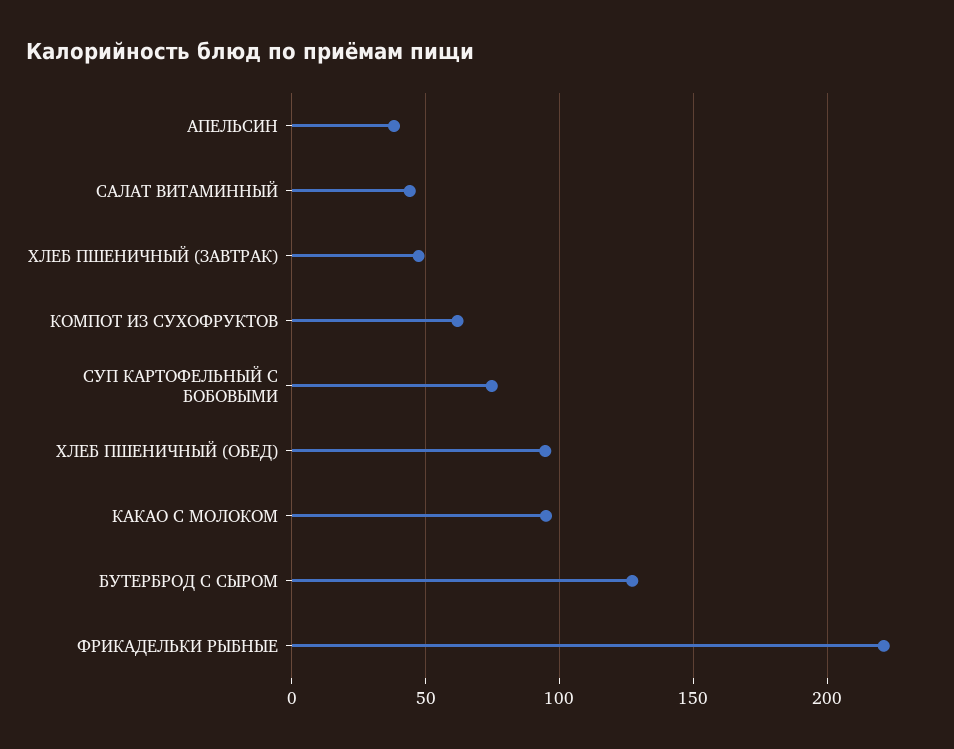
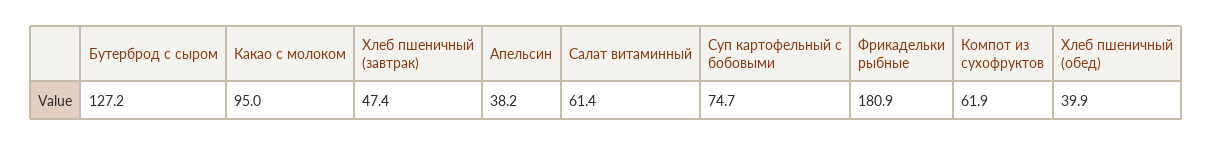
  {
    "АПЕЛЬСИН": 38.2,
-   "САЛАТ ВИТАМИННЫЙ": 45,
+   "САЛАТ ВИТАМИННЫЙ": 61.4,
    "ХЛЕБ ПШЕНИЧНЫЙ (ЗАВТРАК)": 47.4,
    "КОМПОТ ИЗ СУХОФРУКТОВ": 61.9,
    "СУП КАРТОФЕЛЬНЫЙ С БОБОВЫМИ": 74.7,
-   "ХЛЕБ ПШЕНИЧНЫЙ (ОБЕД)": 95,
+   "ХЛЕБ ПШЕНИЧНЫЙ (ОБЕД)": 39.9,
    "КАКАО С МОЛОКОМ": 95,
    "БУТЕРБРОД С СЫРОМ": 127.2,
-   "ФРИКАДЕЛЬКИ РЫБНЫЕ": 220
+   "ФРИКАДЕЛЬКИ РЫБНЫЕ": 180.9
  }

